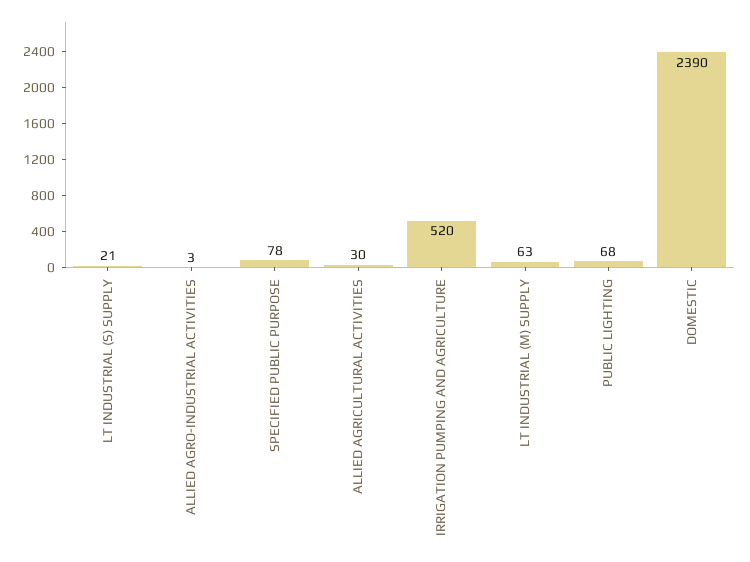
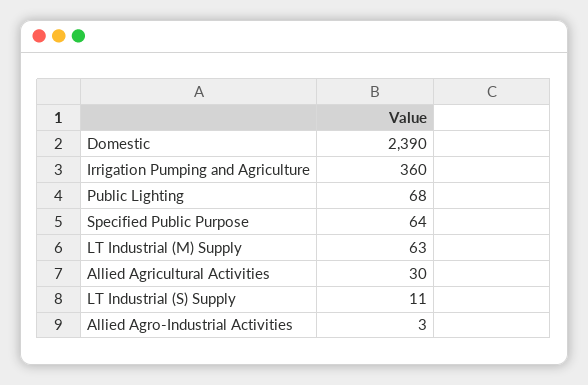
  {
-   "LT INDUSTRIAL (S) SUPPLY": 21,
+   "LT INDUSTRIAL (S) SUPPLY": 11,
    "ALLIED AGRO-INDUSTRIAL ACTIVITIES": 3,
-   "SPECIFIED PUBLIC PURPOSE": 78,
+   "SPECIFIED PUBLIC PURPOSE": 64,
    "ALLIED AGRICULTURAL ACTIVITIES": 30,
-   "IRRIGATION PUMPING AND AGRICULTURE": 520,
+   "IRRIGATION PUMPING AND AGRICULTURE": 360,
    "LT INDUSTRIAL (M) SUPPLY": 63,
    "PUBLIC LIGHTING": 68,
    "DOMESTIC": 2390
  }

